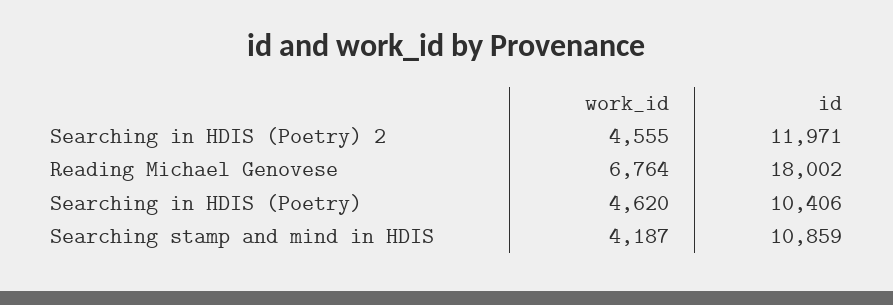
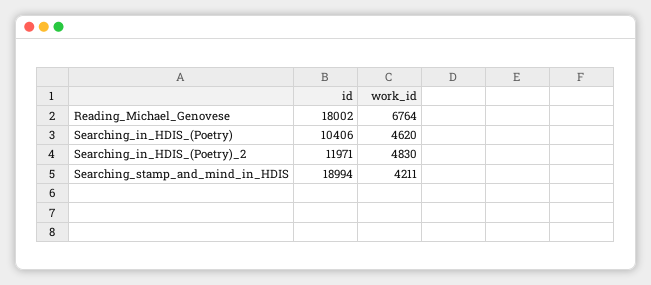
  {
    "work_id": {
-     "Searching in HDIS (Poetry) 2": 4555,
+     "Searching in HDIS (Poetry) 2": 4830,
      "Reading Michael Genovese": 6764,
      "Searching in HDIS (Poetry)": 4620,
-     "Searching stamp and mind in HDIS": 4187
+     "Searching stamp and mind in HDIS": 4211
    },
    "id": {
      "Searching in HDIS (Poetry) 2": 11971,
      "Reading Michael Genovese": 18002,
      "Searching in HDIS (Poetry)": 10406,
-     "Searching stamp and mind in HDIS": 10859
+     "Searching stamp and mind in HDIS": 18994
    }
  }

